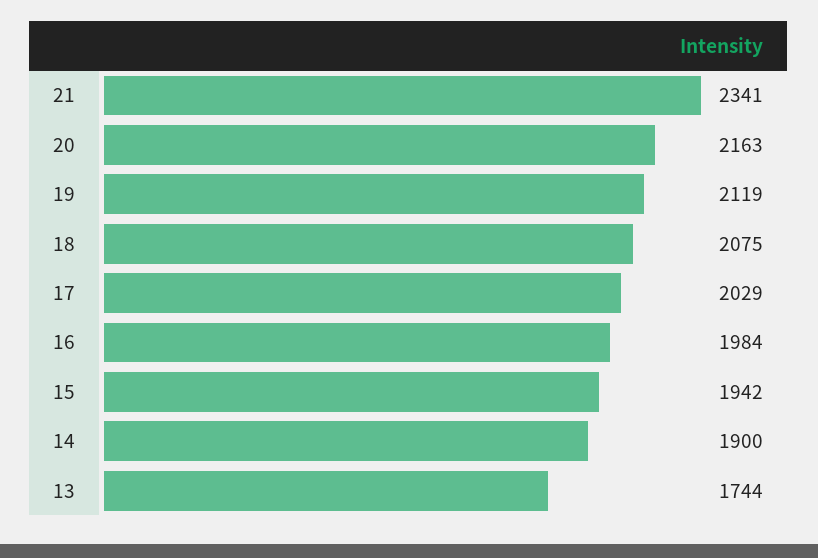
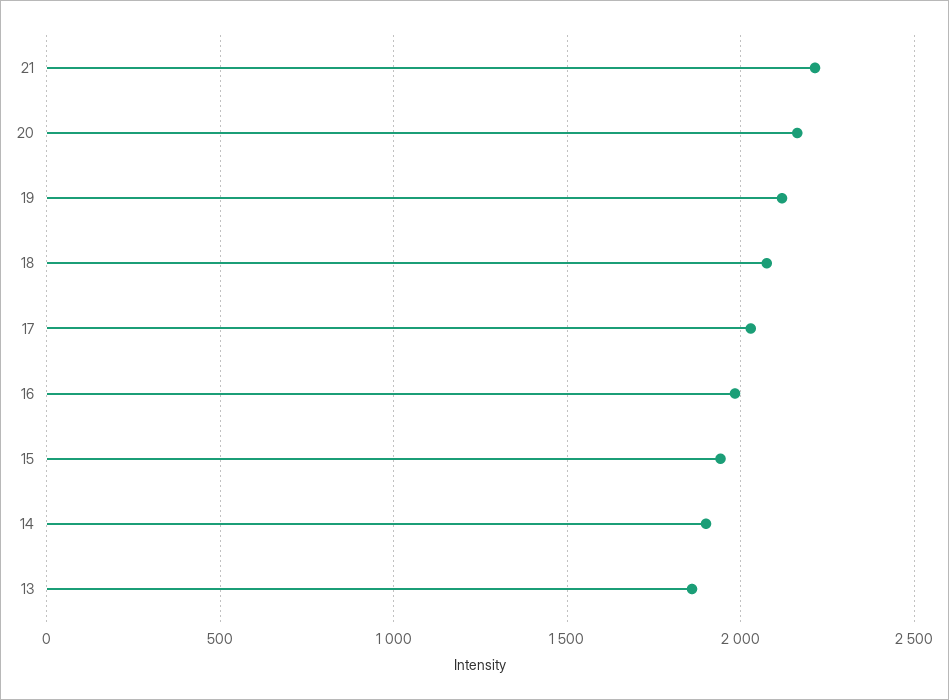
  {
-   "21": 2341,
+   "21": 2200,
    "20": 2163,
    "19": 2119,
    "18": 2075,
    "17": 2029,
    "16": 1984,
    "15": 1942,
    "14": 1900,
-   "13": 1744
+   "13": 1850
  }

